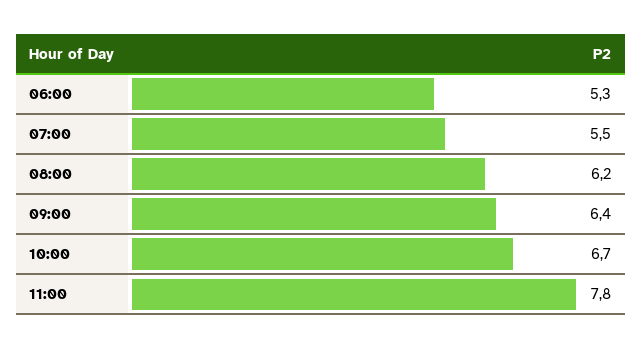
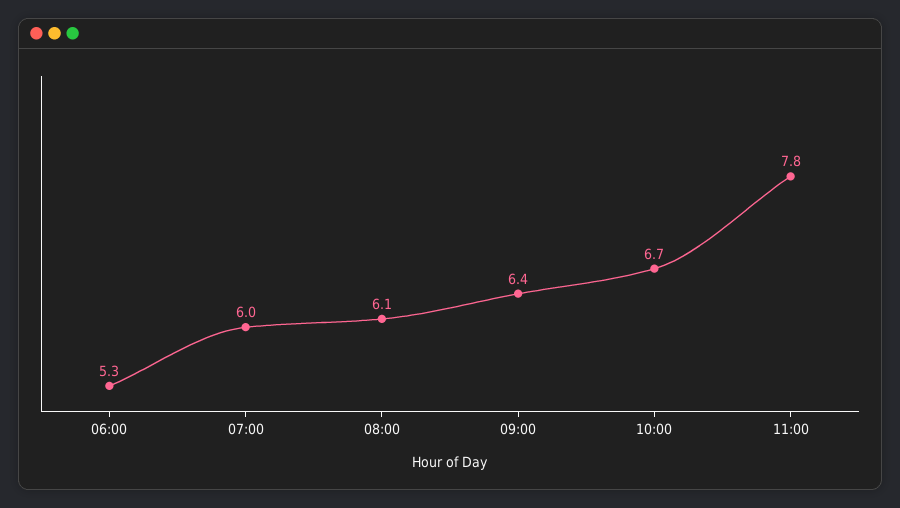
  {
    "06:00": 5.3,
-   "07:00": 5.5,
+   "07:00": 6,
-   "08:00": 6.2,
+   "08:00": 6.1,
    "09:00": 6.4,
    "10:00": 6.7,
    "11:00": 7.8
  }

